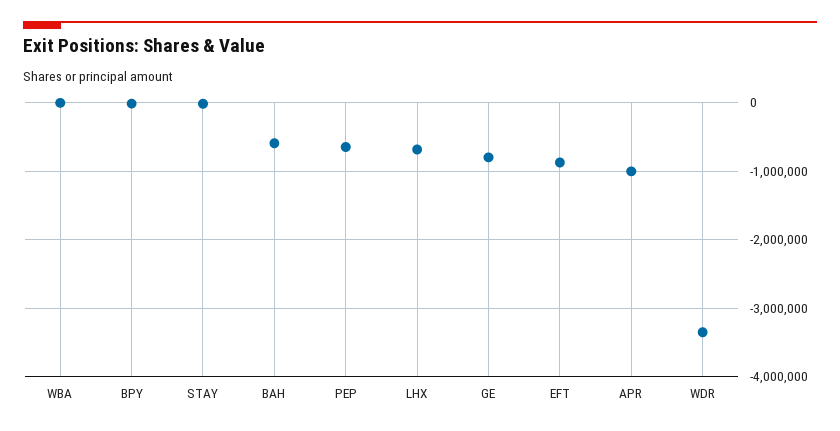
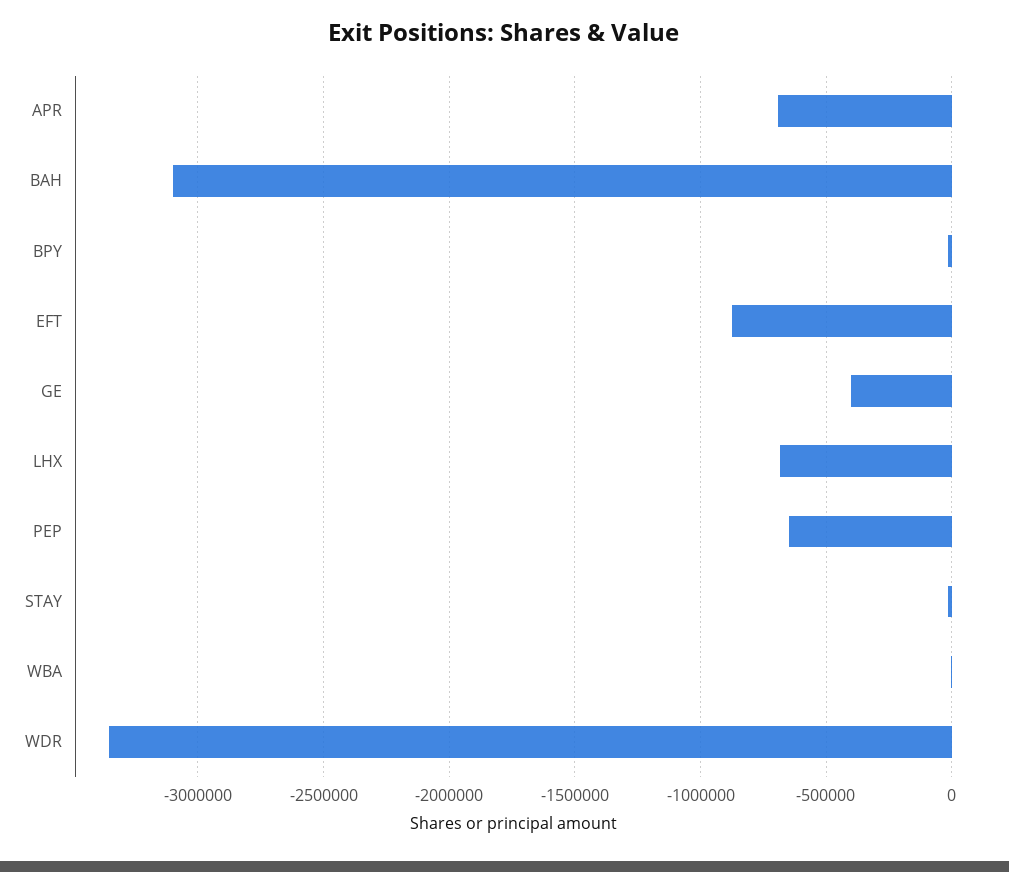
  {
    "WBA": 0,
    "BPY": 0,
    "STAY": 0,
-   "BAH": -600000,
+   "BAH": -3100000,
    "PEP": -650000,
    "LHX": -700000,
-   "GE": -800000,
+   "GE": -400000,
    "EFT": -850000,
-   "APR": -1000000,
+   "APR": -700000,
    "WDR": -3350000
  }

